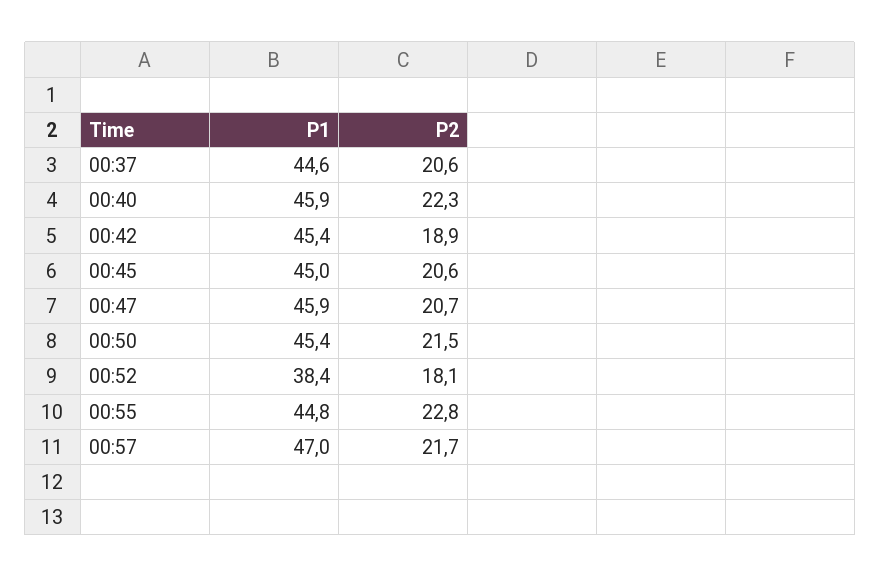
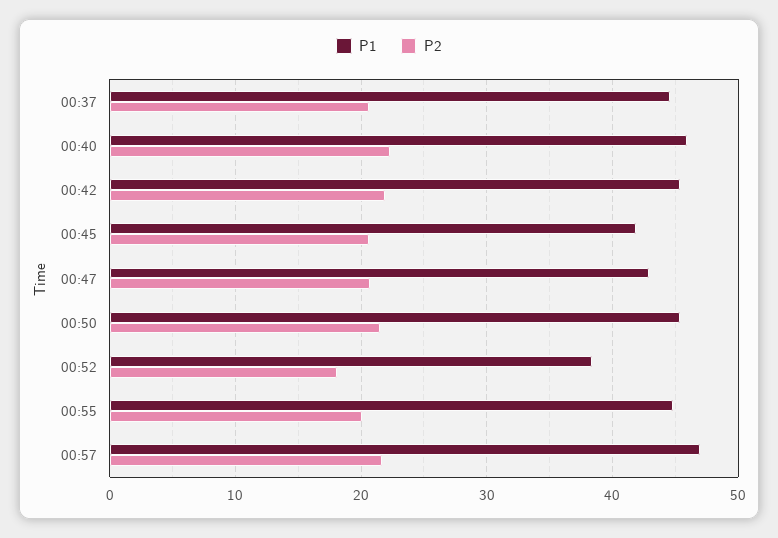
  {
    "P1": {
      "00:37": 44.6,
      "00:40": 45.9,
      "00:42": 45.4,
-     "00:45": 45,
+     "00:45": 42,
-     "00:47": 45.9,
+     "00:47": 43,
      "00:50": 45.4,
      "00:52": 38.4,
      "00:55": 44.8,
      "00:57": 47
    },
    "P2": {
      "00:37": 20.6,
      "00:40": 22.3,
-     "00:42": 18.9,
+     "00:42": 22,
      "00:45": 20.6,
      "00:47": 20.7,
      "00:50": 21.5,
      "00:52": 18.1,
-     "00:55": 22.8,
+     "00:55": 20,
      "00:57": 21.7
    }
  }

